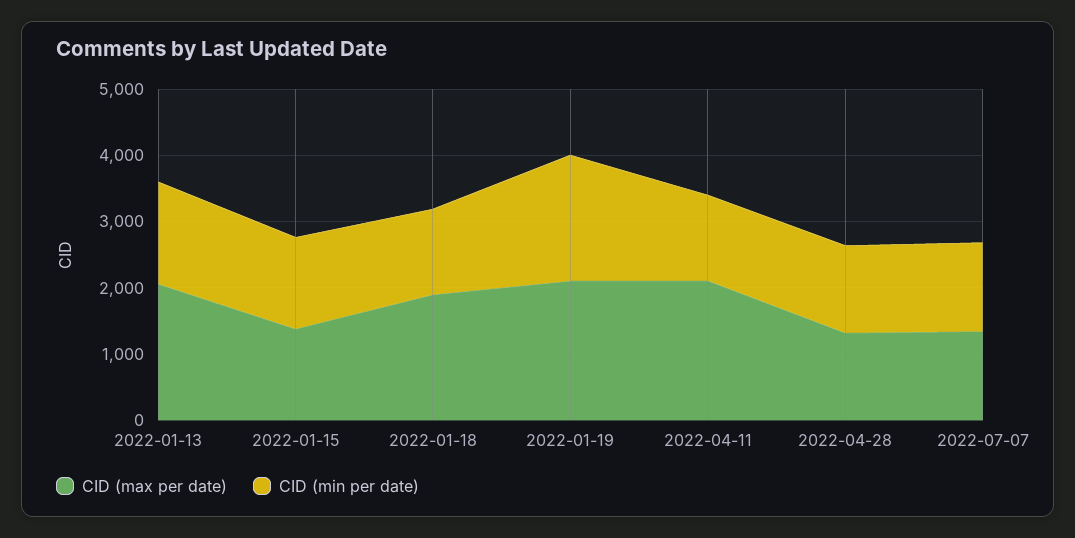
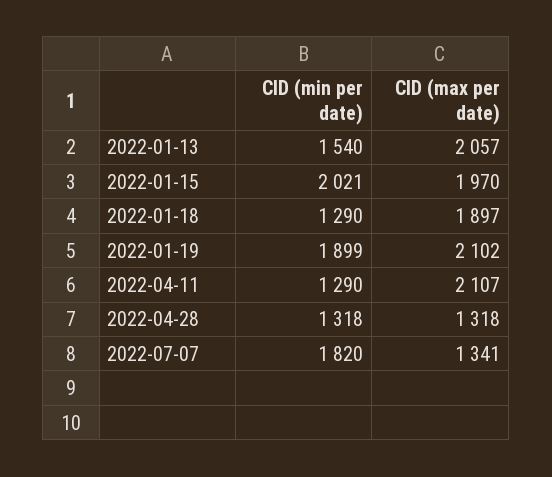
  {
    "CID (max per date)": {
      "2022-01-13": 2057,
-     "2022-01-15": 1400,
+     "2022-01-15": 1970,
      "2022-01-18": 1897,
      "2022-01-19": 2102,
      "2022-04-11": 2107,
      "2022-04-28": 1318,
      "2022-07-07": 1341
    },
    "CID (min per date)": {
      "2022-01-13": 1540,
-     "2022-01-15": 1400,
+     "2022-01-15": 2021,
      "2022-01-18": 1290,
      "2022-01-19": 1899,
      "2022-04-11": 1290,
      "2022-04-28": 1318,
-     "2022-07-07": 1400
+     "2022-07-07": 1820
    }
  }

